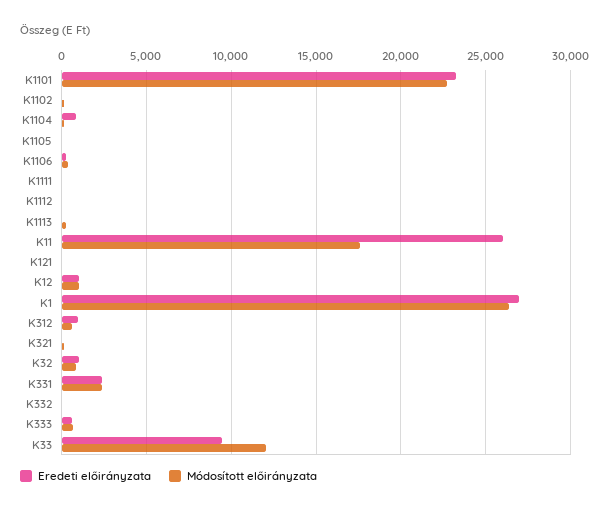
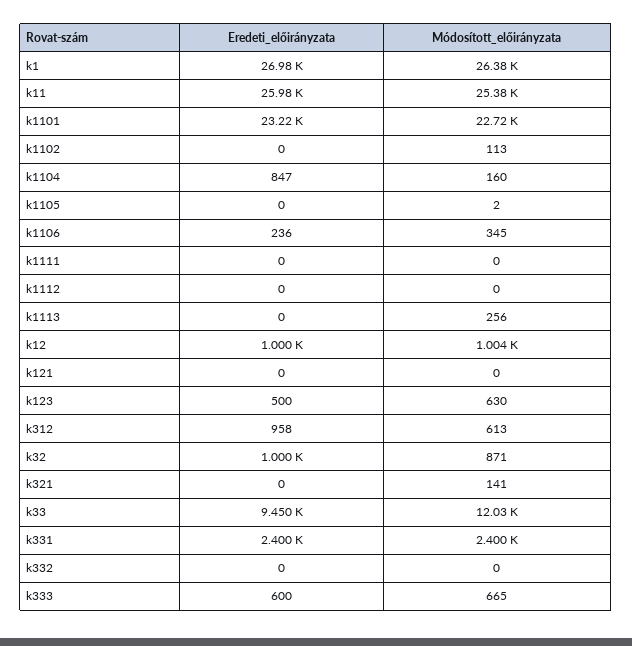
  {
    "Eredeti előirányzata": {
      "K1101": 23220,
      "K1102": 0,
      "K1104": 847,
      "K1105": 0,
      "K1106": 236,
      "K1111": 0,
      "K1112": 0,
      "K1113": 0,
      "K11": 25980,
      "K121": 0,
      "K12": 1000,
      "K1": 26980,
      "K312": 958,
      "K321": 0,
      "K32": 1000,
      "K331": 2400,
      "K332": 0,
      "K333": 600,
-     "K33": 9450
+     "K33": 9450,
+     "k123": 500
    },
    "Módosított előirányzata": {
      "K1101": 22720,
      "K1102": 113,
      "K1104": 160,
      "K1105": 2,
      "K1106": 345,
      "K1111": 0,
      "K1112": 0,
      "K1113": 256,
-     "K11": 17500,
+     "K11": 25380,
      "K121": 0,
      "K12": 1004,
      "K1": 26380,
      "K312": 613,
      "K321": 141,
      "K32": 871,
      "K331": 2400,
      "K332": 0,
      "K333": 665,
-     "K33": 12030
+     "K33": 12030,
+     "k123": 630
    }
  }

